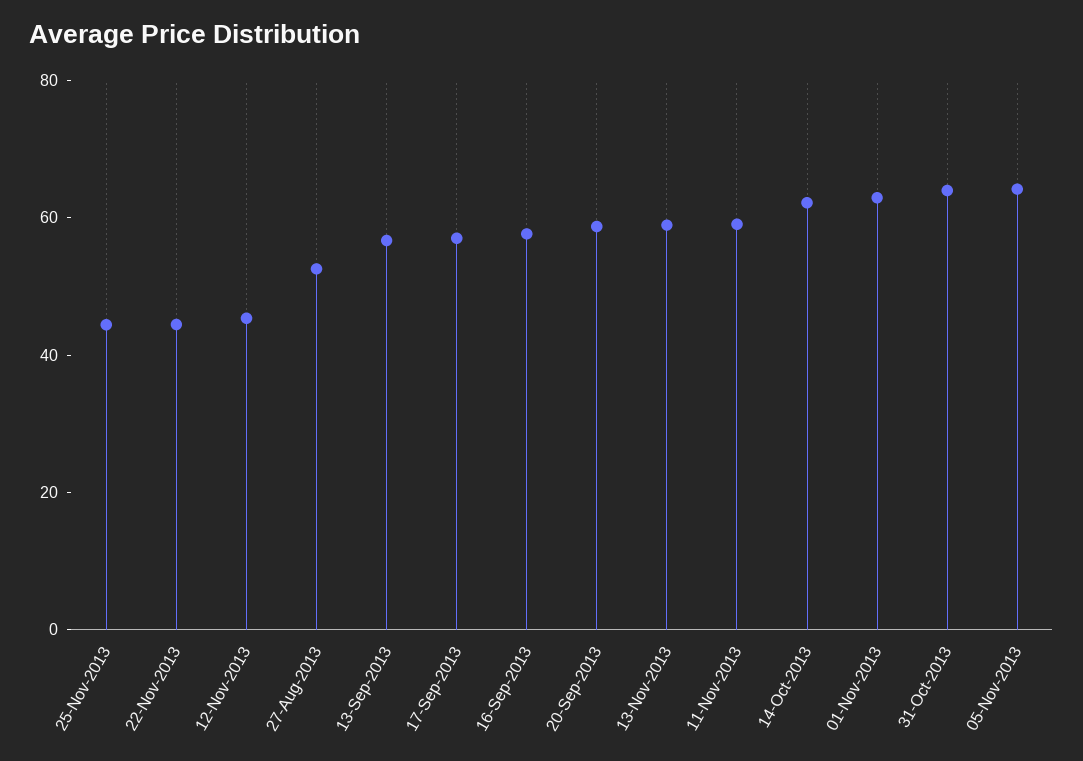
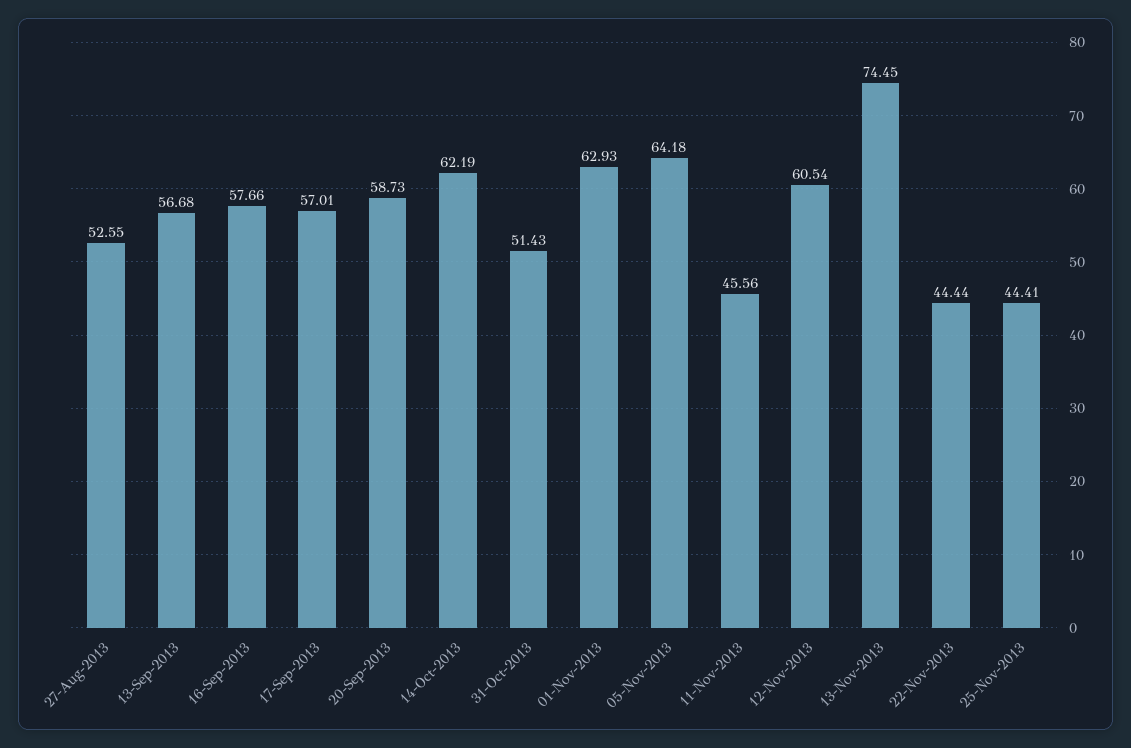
  {
    "25-Nov-2013": 44.41,
    "22-Nov-2013": 44.44,
-   "12-Nov-2013": 45,
+   "12-Nov-2013": 60.54,
    "27-Aug-2013": 52.55,
    "13-Sep-2013": 56.68,
    "17-Sep-2013": 57.01,
    "16-Sep-2013": 57.66,
    "20-Sep-2013": 58.73,
-   "13-Nov-2013": 60,
+   "13-Nov-2013": 74.45,
-   "11-Nov-2013": 60,
+   "11-Nov-2013": 45.56,
    "14-Oct-2013": 62.19,
    "01-Nov-2013": 62.93,
-   "31-Oct-2013": 65,
+   "31-Oct-2013": 51.43,
    "05-Nov-2013": 64.18
  }

